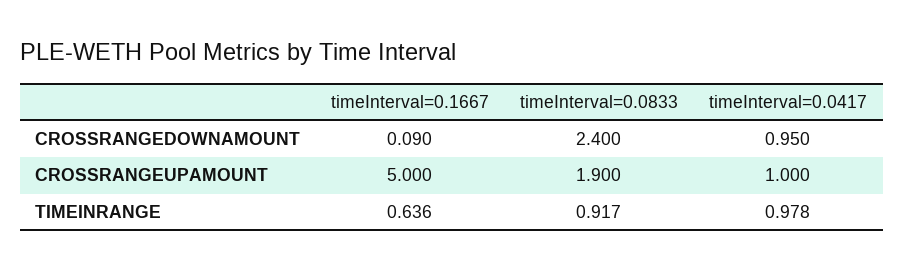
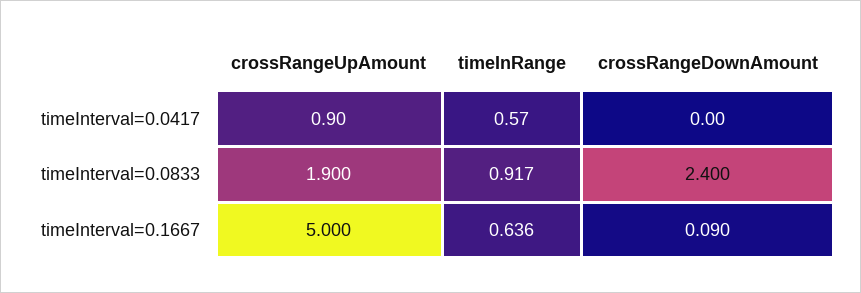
  {
    "timeInterval=0.1667": {
      "CROSSRANGEDOWNAMOUNT": 0.09,
      "CROSSRANGEUPAMOUNT": 5,
      "TIMEINRANGE": 0.636
    },
    "timeInterval=0.0833": {
      "CROSSRANGEDOWNAMOUNT": 2.4,
      "CROSSRANGEUPAMOUNT": 1.9,
      "TIMEINRANGE": 0.917
    },
    "timeInterval=0.0417": {
-     "CROSSRANGEDOWNAMOUNT": 0.95,
+     "CROSSRANGEDOWNAMOUNT": 0,
-     "CROSSRANGEUPAMOUNT": 1,
+     "CROSSRANGEUPAMOUNT": 0.9,
-     "TIMEINRANGE": 0.978
+     "TIMEINRANGE": 0.57
    }
  }

